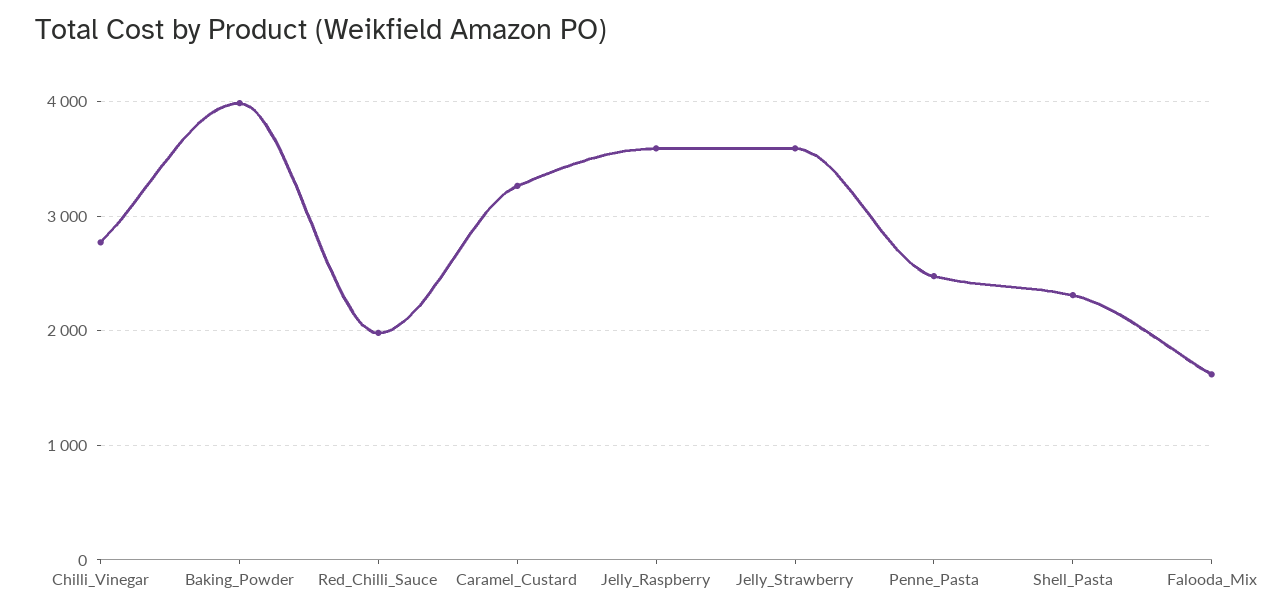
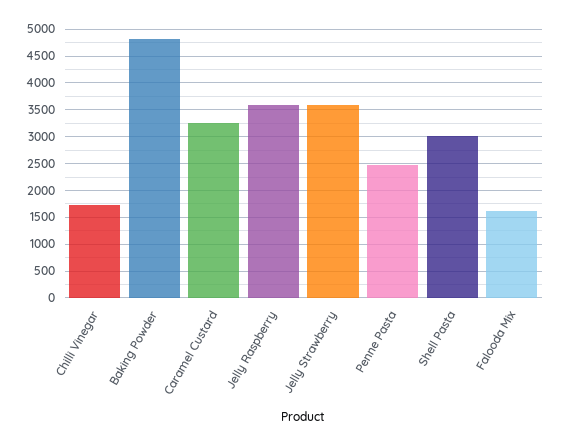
  {
-   "Chilli_Vinegar": 2800,
+   "Chilli_Vinegar": 1750,
-   "Baking_Powder": 4000,
+   "Baking_Powder": 4750,
-   "Red_Chilli_Sauce": 2000,
    "Caramel_Custard": 3300,
    "Jelly_Raspberry": 3600,
    "Jelly_Strawberry": 3600,
    "Penne_Pasta": 2500,
-   "Shell_Pasta": 2300,
+   "Shell_Pasta": 3000,
    "Falooda_Mix": 1600
  }

